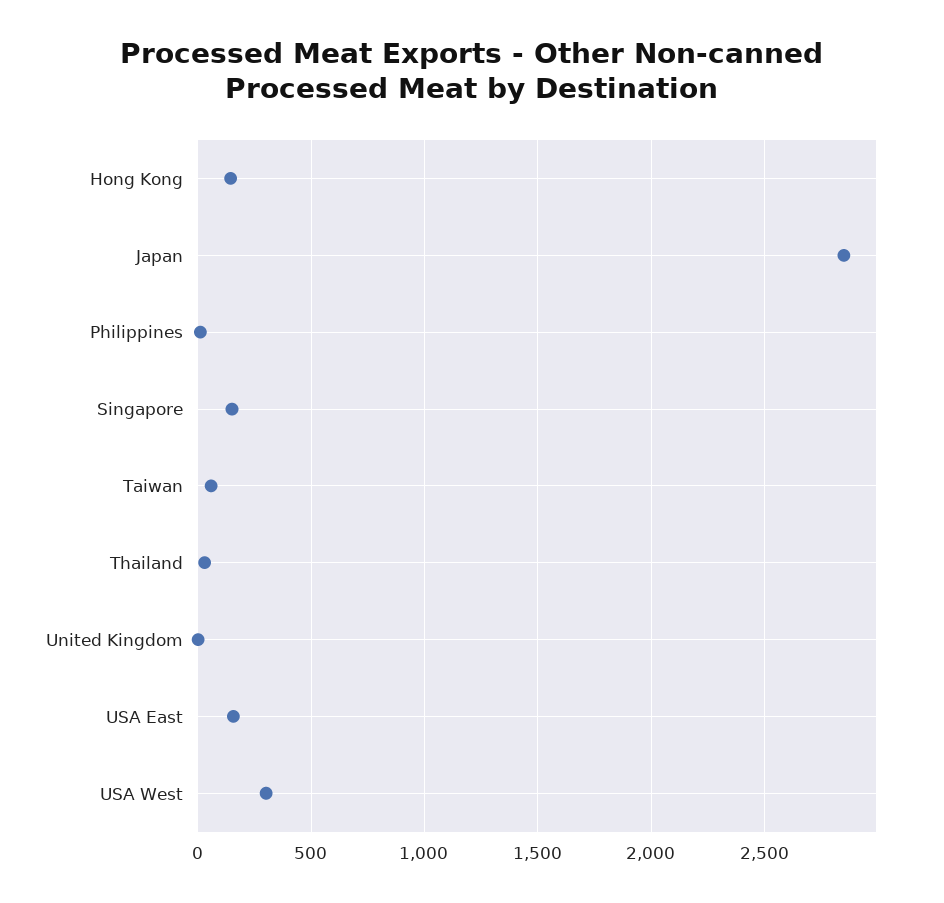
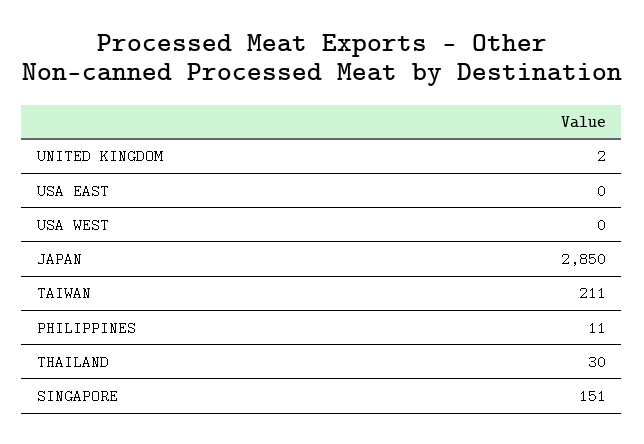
  {
-   "Hong Kong": 150,
    "Japan": 2850,
    "Philippines": 11,
    "Singapore": 151,
-   "Taiwan": 50,
+   "Taiwan": 211,
    "Thailand": 30,
    "United Kingdom": 2,
-   "USA East": 150,
+   "USA East": 0,
-   "USA West": 300
+   "USA West": 0
  }

